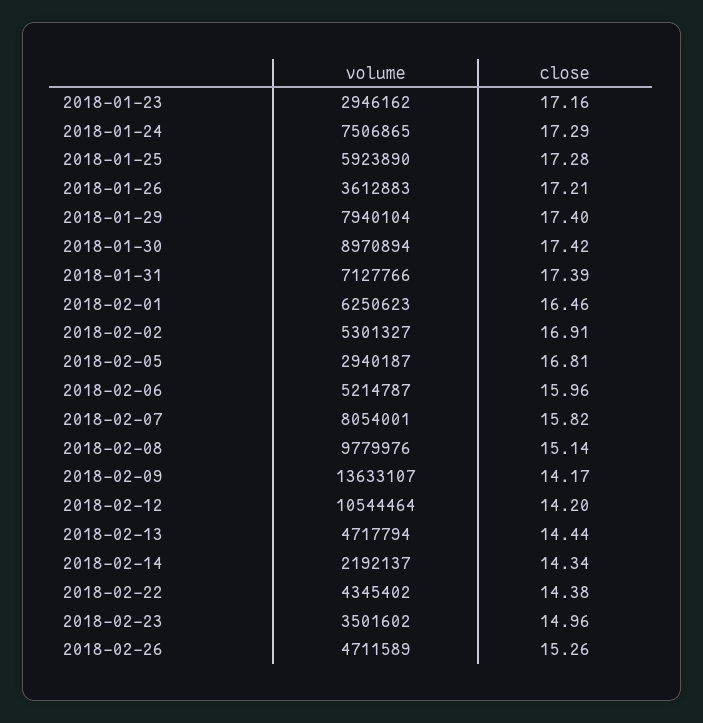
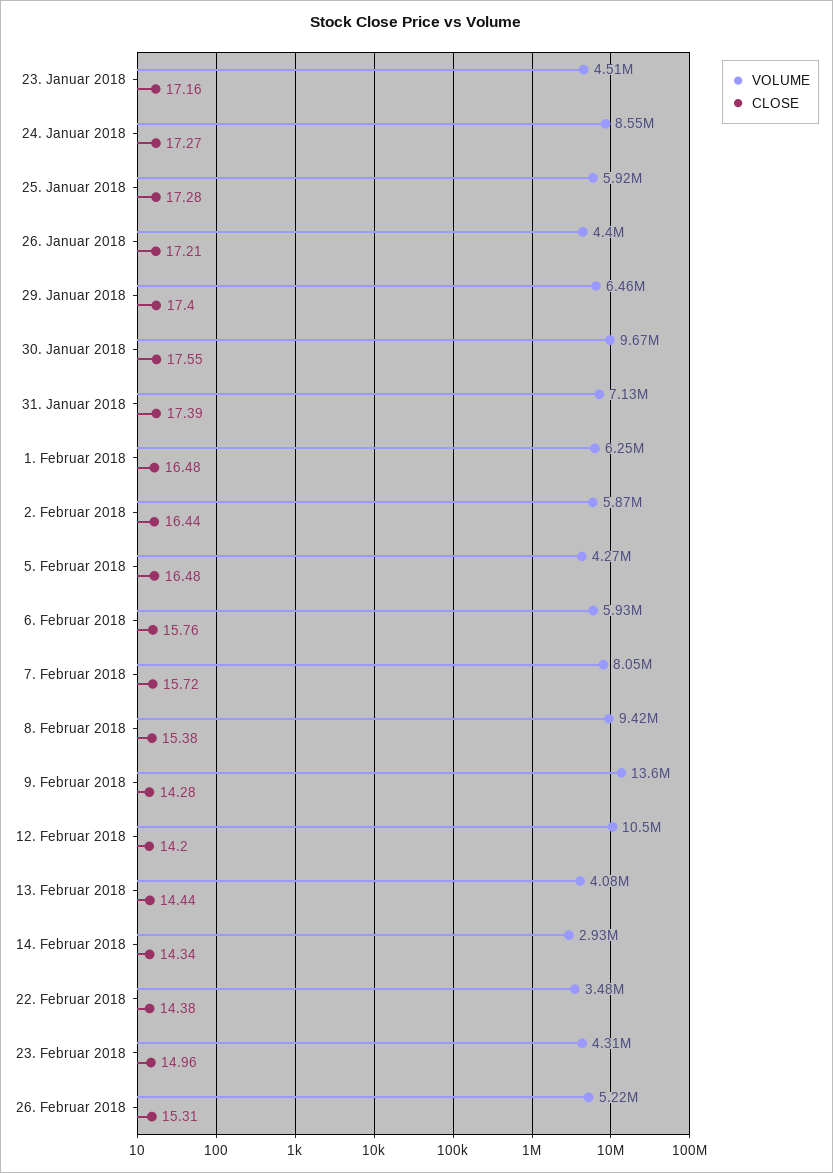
  {
    "volume": {
-     "2018-01-23": 2946162,
+     "2018-01-23": 4510000,
-     "2018-01-24": 7506865,
+     "2018-01-24": 8550000,
      "2018-01-25": 5923890,
-     "2018-01-26": 3612883,
+     "2018-01-26": 4400000,
-     "2018-01-29": 7940104,
+     "2018-01-29": 6460000,
-     "2018-01-30": 8970894,
+     "2018-01-30": 9670000,
      "2018-01-31": 7127766,
      "2018-02-01": 6250623,
-     "2018-02-02": 5301327,
+     "2018-02-02": 5870000,
-     "2018-02-05": 2940187,
+     "2018-02-05": 4270000,
-     "2018-02-06": 5214787,
+     "2018-02-06": 5930000,
      "2018-02-07": 8054001,
-     "2018-02-08": 9779976,
+     "2018-02-08": 9420000,
      "2018-02-09": 13633107,
      "2018-02-12": 10544464,
-     "2018-02-13": 4717794,
+     "2018-02-13": 4080000,
-     "2018-02-14": 2192137,
+     "2018-02-14": 2930000,
-     "2018-02-22": 4345402,
+     "2018-02-22": 3480000,
-     "2018-02-23": 3501602,
+     "2018-02-23": 4310000,
-     "2018-02-26": 4711589
+     "2018-02-26": 5220000
    },
    "close": {
      "2018-01-23": 17.16,
-     "2018-01-24": 17.29,
+     "2018-01-24": 17.27,
      "2018-01-25": 17.28,
      "2018-01-26": 17.21,
      "2018-01-29": 17.4,
-     "2018-01-30": 17.42,
+     "2018-01-30": 17.55,
      "2018-01-31": 17.39,
-     "2018-02-01": 16.46,
+     "2018-02-01": 16.48,
-     "2018-02-02": 16.91,
+     "2018-02-02": 16.44,
-     "2018-02-05": 16.81,
+     "2018-02-05": 16.48,
-     "2018-02-06": 15.96,
+     "2018-02-06": 15.76,
-     "2018-02-07": 15.82,
+     "2018-02-07": 15.72,
-     "2018-02-08": 15.14,
+     "2018-02-08": 15.38,
-     "2018-02-09": 14.17,
+     "2018-02-09": 14.28,
      "2018-02-12": 14.2,
      "2018-02-13": 14.44,
      "2018-02-14": 14.34,
      "2018-02-22": 14.38,
      "2018-02-23": 14.96,
-     "2018-02-26": 15.26
+     "2018-02-26": 15.31
    }
  }

